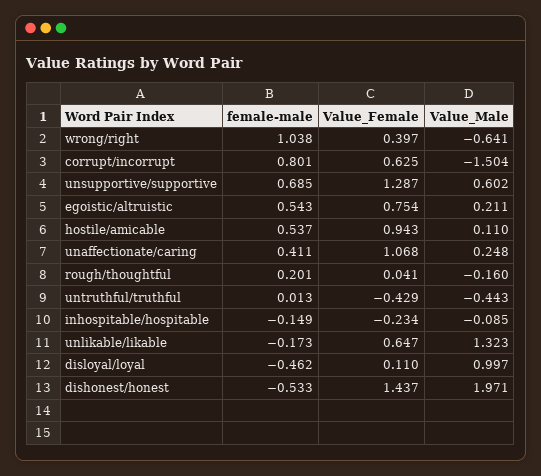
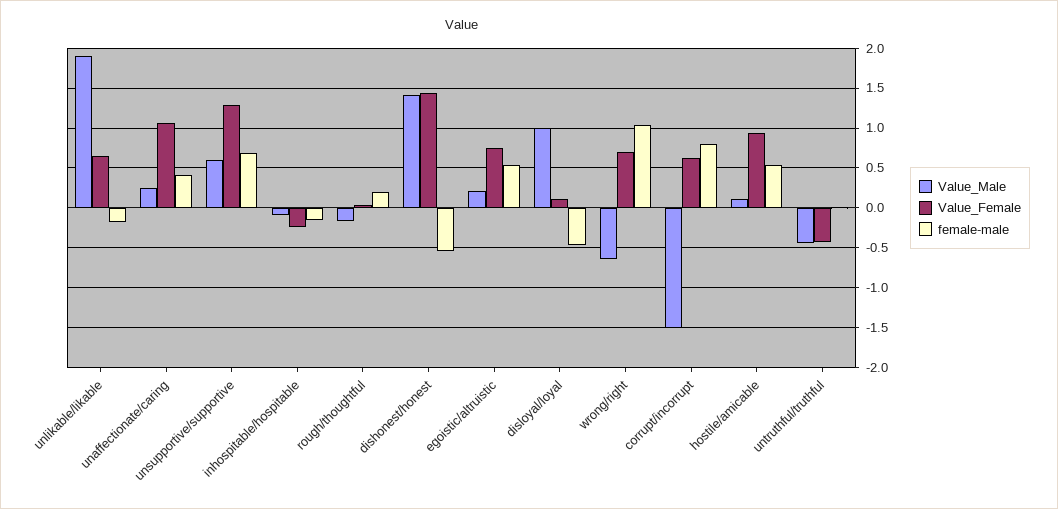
  {
    "female-male": {
      "wrong/right": 1.038,
      "corrupt/incorrupt": 0.801,
      "unsupportive/supportive": 0.685,
      "egoistic/altruistic": 0.543,
      "hostile/amicable": 0.537,
      "unaffectionate/caring": 0.411,
      "rough/thoughtful": 0.201,
      "untruthful/truthful": 0.013,
      "inhospitable/hospitable": -0.149,
      "unlikable/likable": -0.173,
      "disloyal/loyal": -0.462,
      "dishonest/honest": -0.533
    },
    "Value_Female": {
-     "wrong/right": 0.397,
+     "wrong/right": 0.7,
      "corrupt/incorrupt": 0.625,
      "unsupportive/supportive": 1.287,
      "egoistic/altruistic": 0.754,
      "hostile/amicable": 0.943,
      "unaffectionate/caring": 1.068,
      "rough/thoughtful": 0.041,
      "untruthful/truthful": -0.429,
      "inhospitable/hospitable": -0.234,
      "unlikable/likable": 0.647,
      "disloyal/loyal": 0.11,
      "dishonest/honest": 1.437
    },
    "Value_Male": {
      "wrong/right": -0.641,
      "corrupt/incorrupt": -1.504,
      "unsupportive/supportive": 0.602,
      "egoistic/altruistic": 0.211,
      "hostile/amicable": 0.11,
      "unaffectionate/caring": 0.248,
      "rough/thoughtful": -0.16,
      "untruthful/truthful": -0.443,
      "inhospitable/hospitable": -0.085,
-     "unlikable/likable": 1.323,
+     "unlikable/likable": 1.9,
      "disloyal/loyal": 0.997,
-     "dishonest/honest": 1.971
+     "dishonest/honest": 1.4
    }
  }

